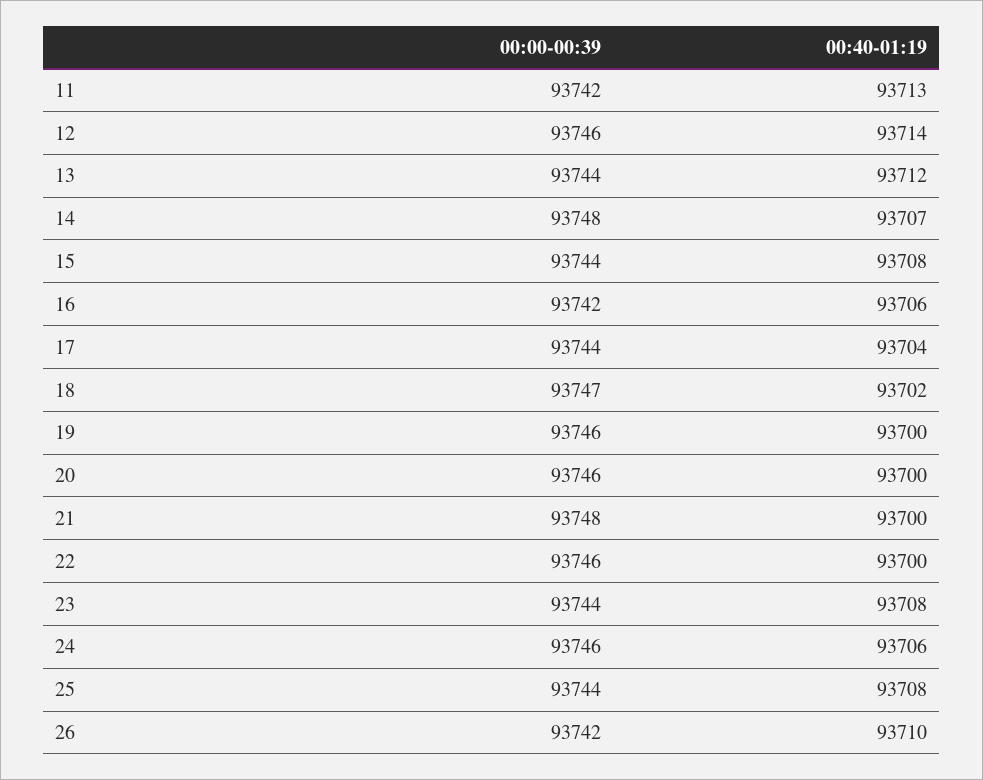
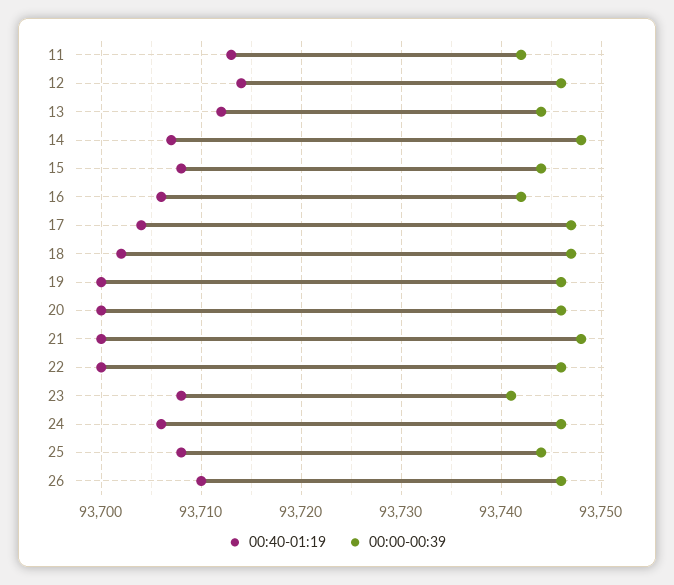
  {
    "00:00-00:39": {
      "11": 93742,
      "12": 93746,
      "13": 93744,
      "14": 93748,
      "15": 93744,
      "16": 93742,
-     "17": 93744,
+     "17": 93747,
      "18": 93747,
      "19": 93746,
      "20": 93746,
      "21": 93748,
      "22": 93746,
-     "23": 93744,
+     "23": 93741,
      "24": 93746,
      "25": 93744,
-     "26": 93742
+     "26": 93746
    },
    "00:40-01:19": {
      "11": 93713,
      "12": 93714,
      "13": 93712,
      "14": 93707,
      "15": 93708,
      "16": 93706,
      "17": 93704,
      "18": 93702,
      "19": 93700,
      "20": 93700,
      "21": 93700,
      "22": 93700,
      "23": 93708,
      "24": 93706,
      "25": 93708,
      "26": 93710
    }
  }

